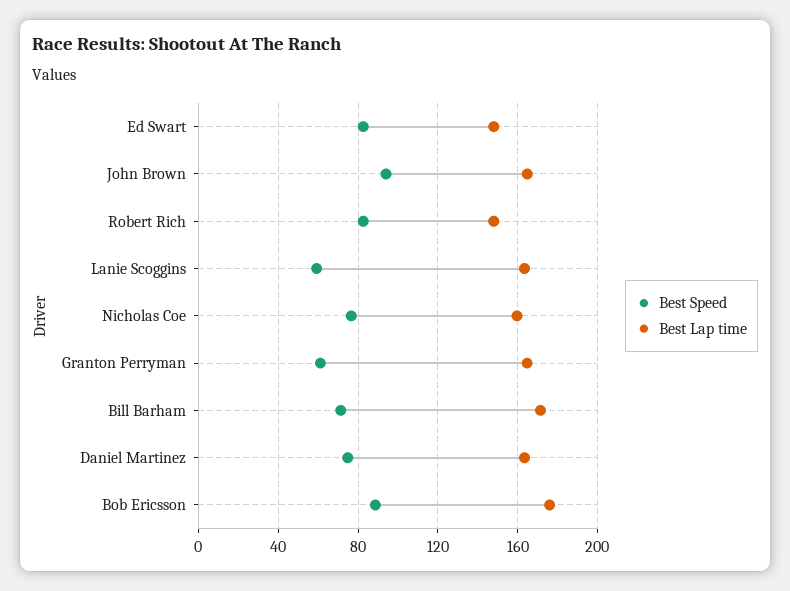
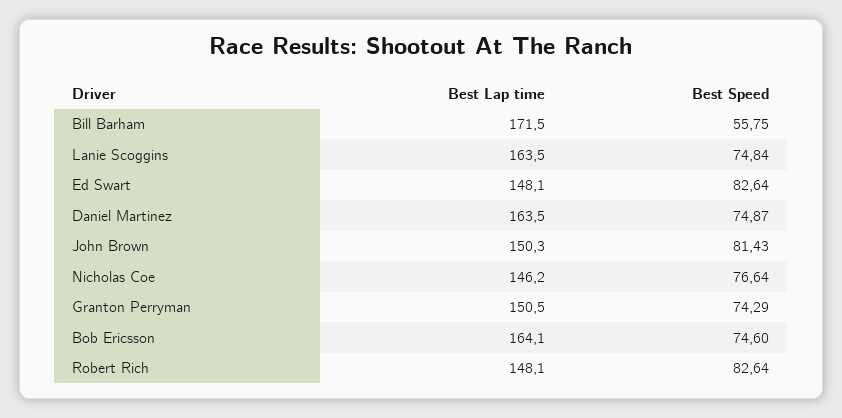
  {
    "Best Speed": {
      "Ed Swart": 82.64,
-     "John Brown": 95,
+     "John Brown": 81.43,
      "Robert Rich": 82.64,
-     "Lanie Scoggins": 60,
+     "Lanie Scoggins": 74.84,
      "Nicholas Coe": 76.64,
-     "Granton Perryman": 60,
+     "Granton Perryman": 74.29,
-     "Bill Barham": 70,
+     "Bill Barham": 55.75,
      "Daniel Martinez": 74.87,
-     "Bob Ericsson": 90
+     "Bob Ericsson": 74.6
    },
    "Best Lap time": {
      "Ed Swart": 148.1,
-     "John Brown": 165,
+     "John Brown": 150.3,
      "Robert Rich": 148.1,
      "Lanie Scoggins": 163.5,
-     "Nicholas Coe": 160,
+     "Nicholas Coe": 146.2,
-     "Granton Perryman": 165,
+     "Granton Perryman": 150.5,
      "Bill Barham": 171.5,
      "Daniel Martinez": 163.5,
-     "Bob Ericsson": 175
+     "Bob Ericsson": 164.1
    }
  }

